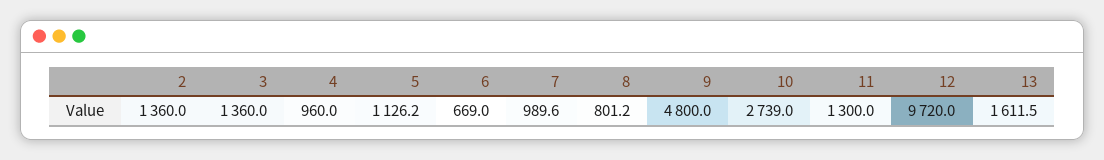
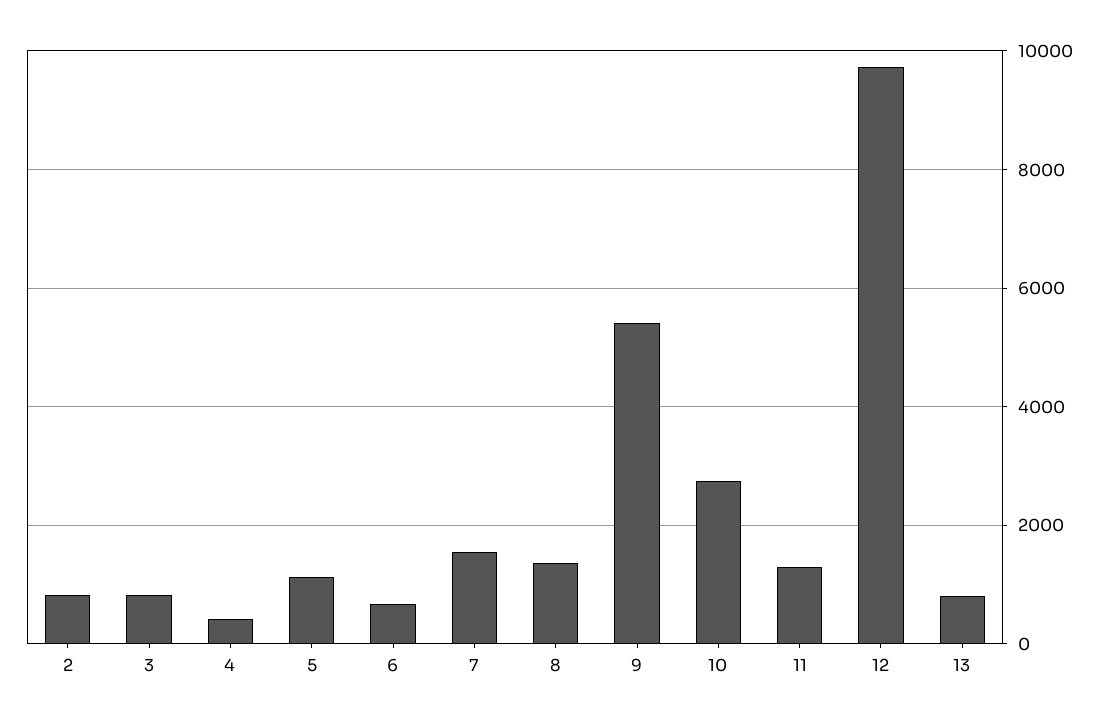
  {
-   "2": 1360,
+   "2": 800,
-   "3": 1360,
+   "3": 800,
-   "4": 960,
+   "4": 400,
    "5": 1126.2,
    "6": 669,
-   "7": 989.6,
+   "7": 1600,
-   "8": 801.2,
+   "8": 1400,
-   "9": 4800,
+   "9": 5400,
    "10": 2739,
    "11": 1300,
    "12": 9720,
-   "13": 1611.5
+   "13": 800
  }

